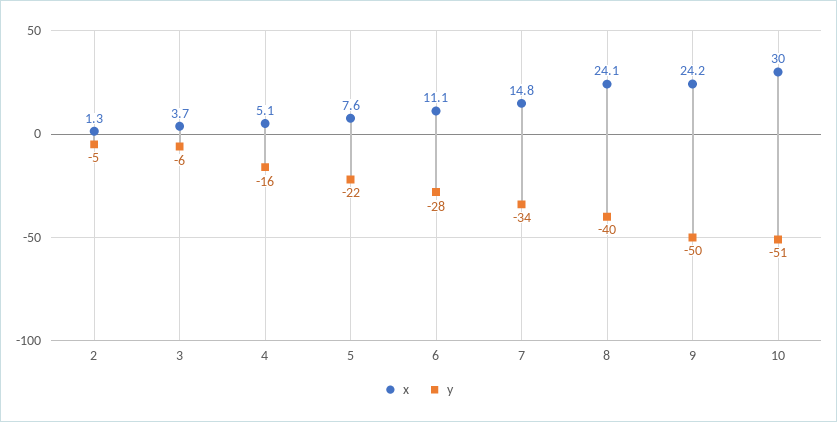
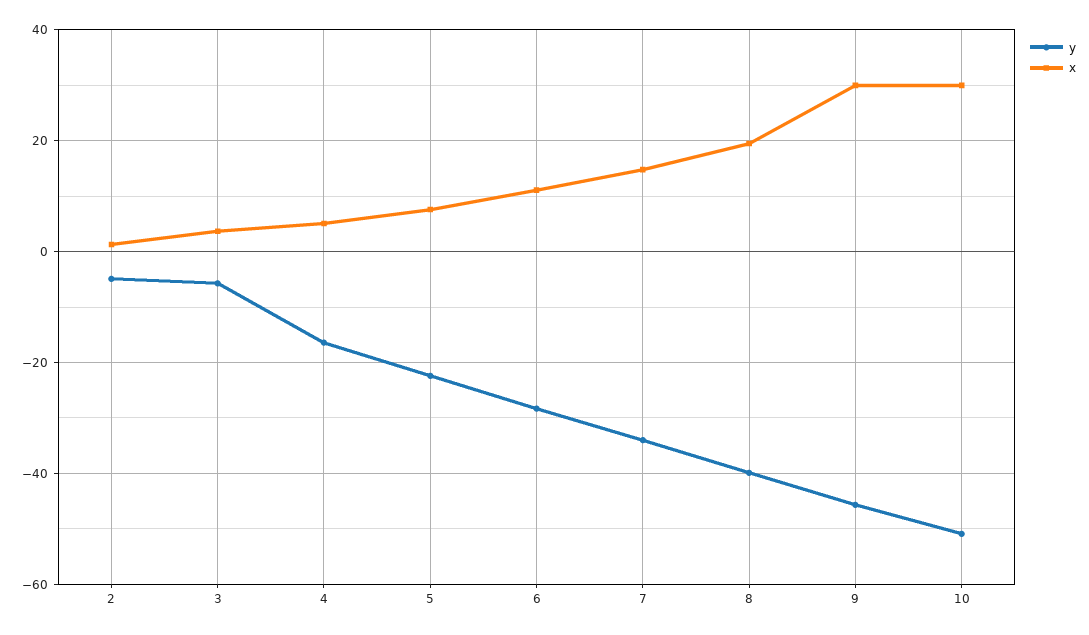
  {
    "x": {
      "2": 1.3,
      "3": 3.7,
      "4": 5.1,
      "5": 7.6,
      "6": 11.1,
      "7": 14.8,
-     "8": 24.1,
+     "8": 20,
-     "9": 24.2,
+     "9": 30,
      "10": 30
    },
    "y": {
      "2": -5,
      "3": -6,
      "4": -16,
      "5": -22,
      "6": -28,
      "7": -34,
      "8": -40,
-     "9": -50,
+     "9": -46,
      "10": -51
    }
  }

